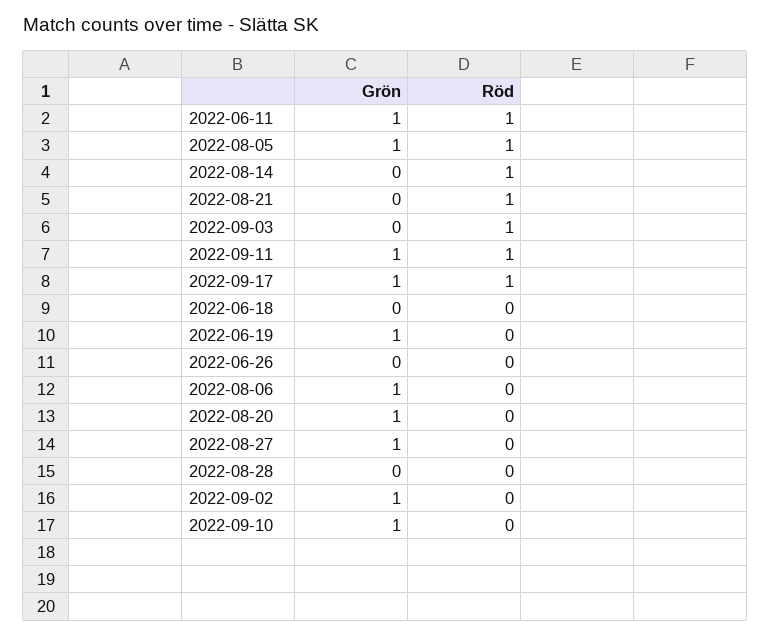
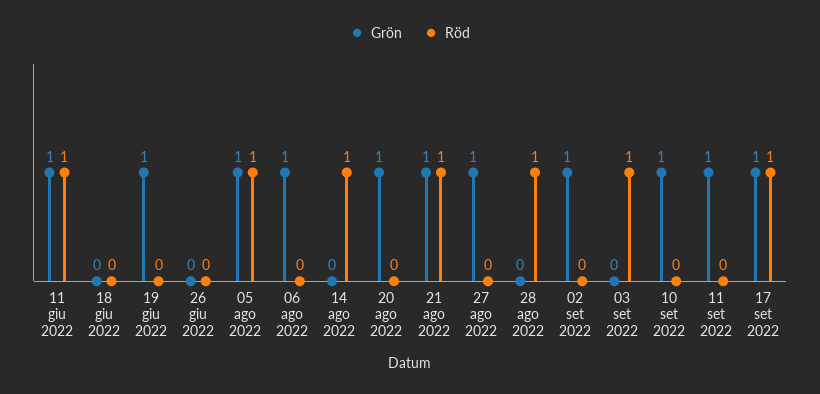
  {
    "Grön": {
      "2022-06-11": 1,
      "2022-08-05": 1,
      "2022-08-14": 0,
-     "2022-08-21": 0,
+     "2022-08-21": 1,
      "2022-09-03": 0,
      "2022-09-11": 1,
      "2022-09-17": 1,
      "2022-06-18": 0,
      "2022-06-19": 1,
      "2022-06-26": 0,
      "2022-08-06": 1,
      "2022-08-20": 1,
      "2022-08-27": 1,
      "2022-08-28": 0,
      "2022-09-02": 1,
      "2022-09-10": 1
    },
    "Röd": {
      "2022-06-11": 1,
      "2022-08-05": 1,
      "2022-08-14": 1,
      "2022-08-21": 1,
      "2022-09-03": 1,
-     "2022-09-11": 1,
+     "2022-09-11": 0,
      "2022-09-17": 1,
      "2022-06-18": 0,
      "2022-06-19": 0,
      "2022-06-26": 0,
      "2022-08-06": 0,
      "2022-08-20": 0,
      "2022-08-27": 0,
-     "2022-08-28": 0,
+     "2022-08-28": 1,
      "2022-09-02": 0,
      "2022-09-10": 0
    }
  }

